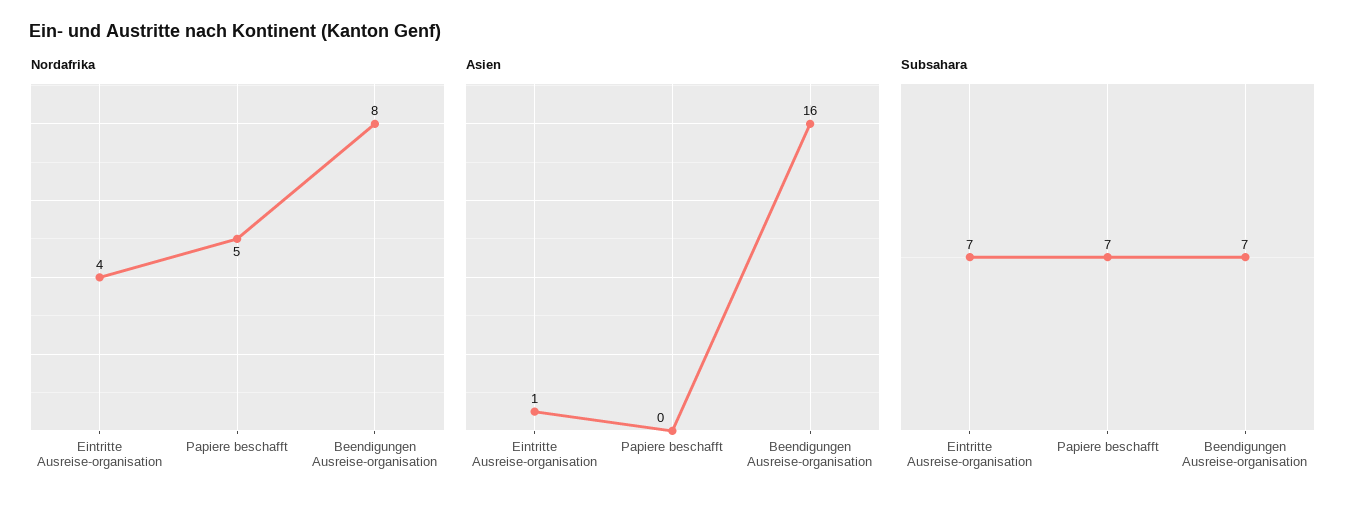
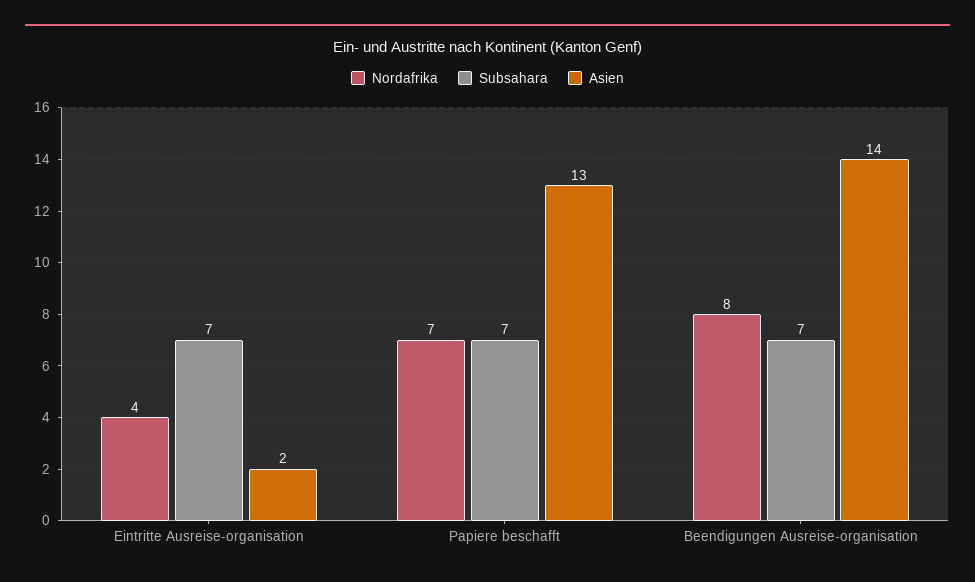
  {
    "Nordafrika": {
      "Eintritte Ausreise-organisation": 4,
-     "Papiere beschafft": 5,
+     "Papiere beschafft": 7,
      "Beendigungen Ausreise-organisation": 8
    },
    "Asien": {
-     "Eintritte Ausreise-organisation": 1,
+     "Eintritte Ausreise-organisation": 2,
-     "Papiere beschafft": 0,
+     "Papiere beschafft": 13,
-     "Beendigungen Ausreise-organisation": 16
+     "Beendigungen Ausreise-organisation": 14
    },
    "Subsahara": {
      "Eintritte Ausreise-organisation": 7,
      "Papiere beschafft": 7,
      "Beendigungen Ausreise-organisation": 7
    }
  }

